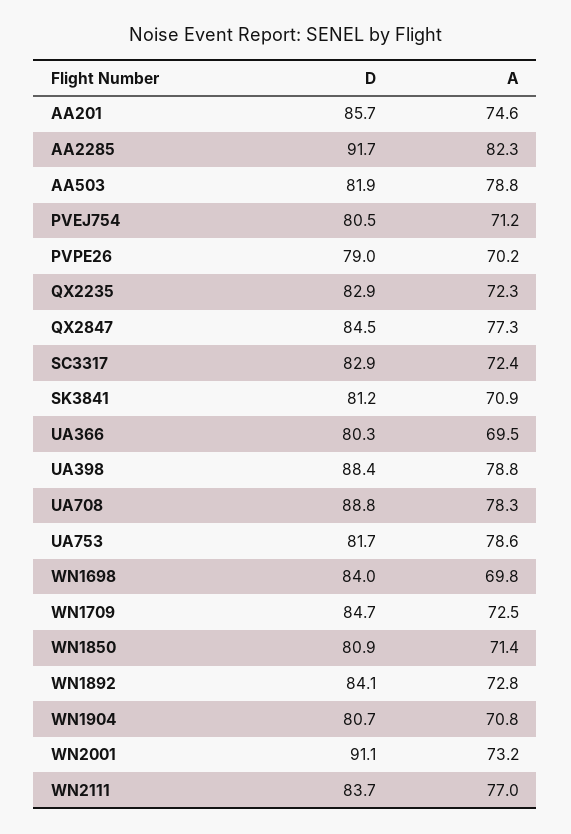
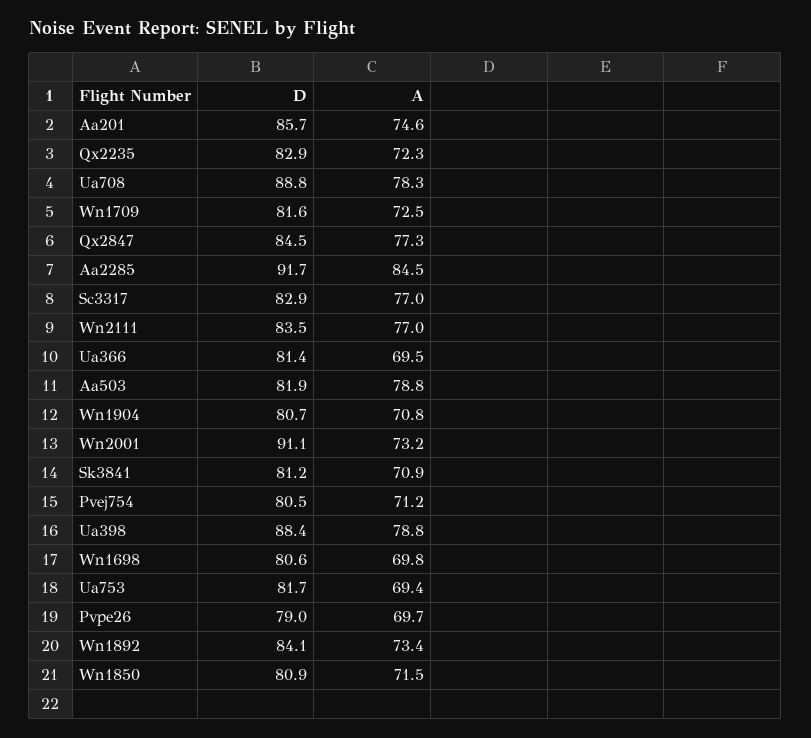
  {
    "D": {
      "AA201": 85.7,
      "AA2285": 91.7,
      "AA503": 81.9,
      "PVEJ754": 80.5,
      "PVPE26": 79,
      "QX2235": 82.9,
      "QX2847": 84.5,
      "SC3317": 82.9,
      "SK3841": 81.2,
-     "UA366": 80.3,
+     "UA366": 81.4,
      "UA398": 88.4,
      "UA708": 88.8,
      "UA753": 81.7,
-     "WN1698": 84,
+     "WN1698": 80.6,
-     "WN1709": 84.7,
+     "WN1709": 81.6,
      "WN1850": 80.9,
      "WN1892": 84.1,
      "WN1904": 80.7,
      "WN2001": 91.1,
-     "WN2111": 83.7
+     "WN2111": 83.5
    },
    "A": {
      "AA201": 74.6,
-     "AA2285": 82.3,
+     "AA2285": 84.5,
      "AA503": 78.8,
      "PVEJ754": 71.2,
-     "PVPE26": 70.2,
+     "PVPE26": 69.7,
      "QX2235": 72.3,
      "QX2847": 77.3,
-     "SC3317": 72.4,
+     "SC3317": 77,
      "SK3841": 70.9,
      "UA366": 69.5,
      "UA398": 78.8,
      "UA708": 78.3,
-     "UA753": 78.6,
+     "UA753": 69.4,
      "WN1698": 69.8,
      "WN1709": 72.5,
-     "WN1850": 71.4,
+     "WN1850": 71.5,
-     "WN1892": 72.8,
+     "WN1892": 73.4,
      "WN1904": 70.8,
      "WN2001": 73.2,
      "WN2111": 77
    }
  }

